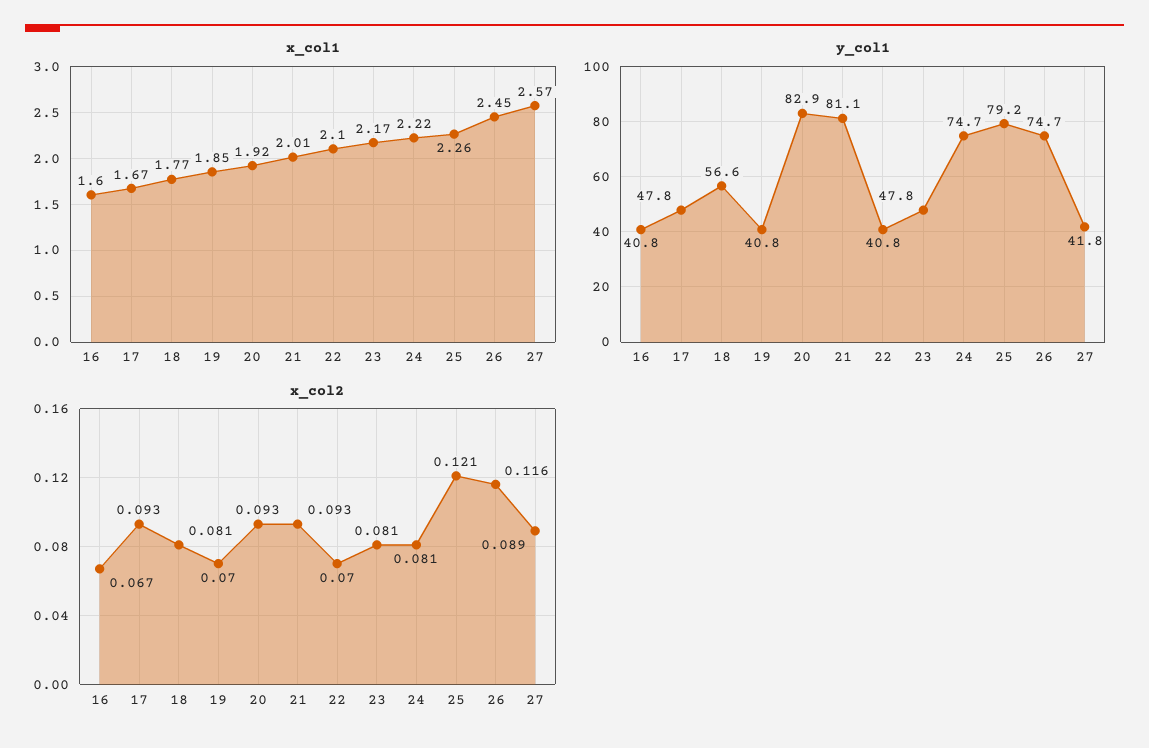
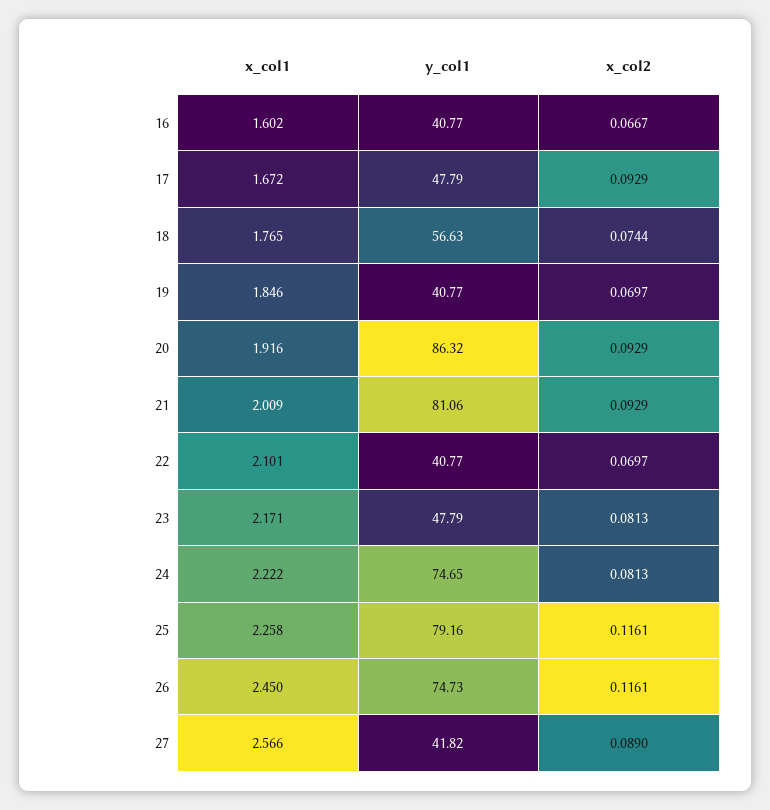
  {
    "x_col1": {
      "16": 1.602,
      "17": 1.672,
      "18": 1.765,
      "19": 1.846,
      "20": 1.916,
      "21": 2.009,
      "22": 2.101,
      "23": 2.171,
      "24": 2.222,
      "25": 2.258,
      "26": 2.45,
      "27": 2.566
    },
    "y_col1": {
      "16": 40.77,
      "17": 47.79,
      "18": 56.63,
      "19": 40.77,
-     "20": 82.9,
+     "20": 86.32,
      "21": 81.06,
      "22": 40.77,
      "23": 47.79,
      "24": 74.65,
      "25": 79.16,
      "26": 74.73,
      "27": 41.82
    },
    "x_col2": {
      "16": 0.0667,
      "17": 0.0929,
-     "18": 0.081,
+     "18": 0.0744,
      "19": 0.0697,
      "20": 0.0929,
      "21": 0.0929,
      "22": 0.0697,
      "23": 0.0813,
      "24": 0.0813,
-     "25": 0.121,
+     "25": 0.1161,
      "26": 0.1161,
      "27": 0.089
    }
  }

